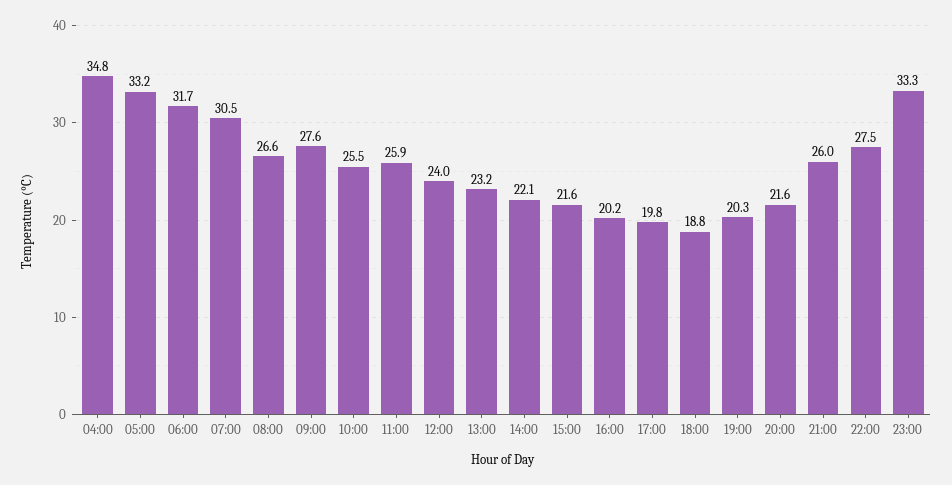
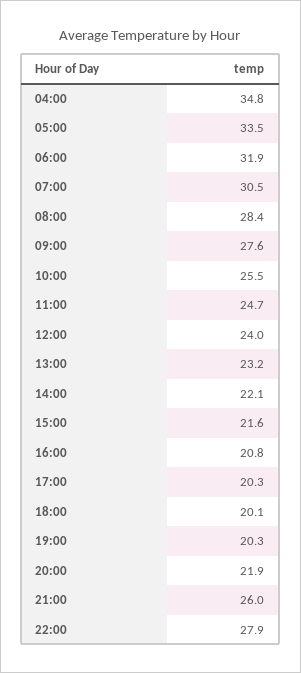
  {
    "04:00": 34.8,
-   "05:00": 33.2,
+   "05:00": 33.5,
-   "06:00": 31.7,
+   "06:00": 31.9,
    "07:00": 30.5,
-   "08:00": 26.6,
+   "08:00": 28.4,
    "09:00": 27.6,
    "10:00": 25.5,
-   "11:00": 25.9,
+   "11:00": 24.7,
    "12:00": 24,
    "13:00": 23.2,
    "14:00": 22.1,
    "15:00": 21.6,
-   "16:00": 20.2,
+   "16:00": 20.8,
-   "17:00": 19.8,
+   "17:00": 20.3,
-   "18:00": 18.8,
+   "18:00": 20.1,
    "19:00": 20.3,
-   "20:00": 21.6,
+   "20:00": 21.9,
    "21:00": 26,
-   "22:00": 27.5,
+   "22:00": 27.9
-   "23:00": 33.3
  }

